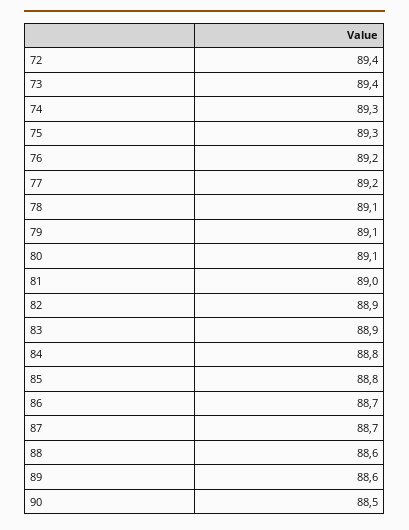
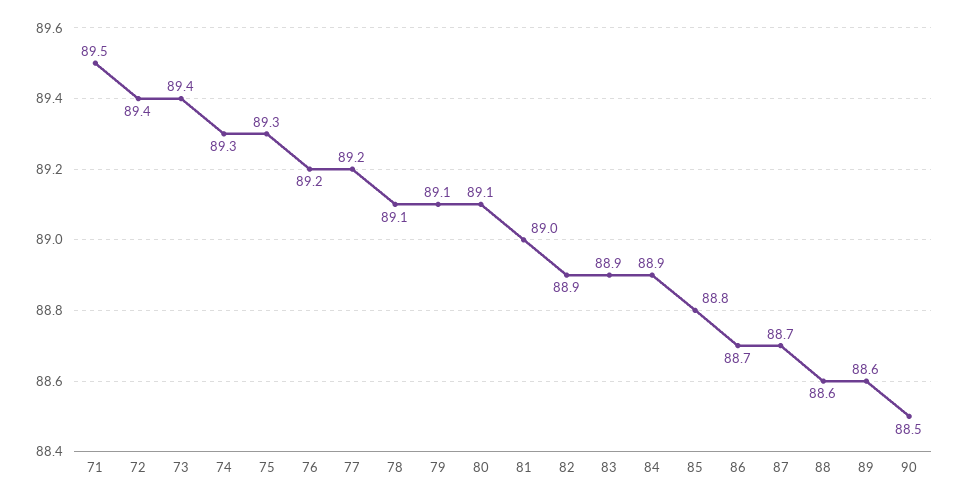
  {
    "72": 89.4,
    "73": 89.4,
    "74": 89.3,
    "75": 89.3,
    "76": 89.2,
    "77": 89.2,
    "78": 89.1,
    "79": 89.1,
    "80": 89.1,
    "81": 89,
    "82": 88.9,
    "83": 88.9,
-   "84": 88.8,
+   "84": 88.9,
    "85": 88.8,
    "86": 88.7,
    "87": 88.7,
    "88": 88.6,
    "89": 88.6,
-   "90": 88.5
+   "90": 88.5,
+   "71": 89.5
  }

